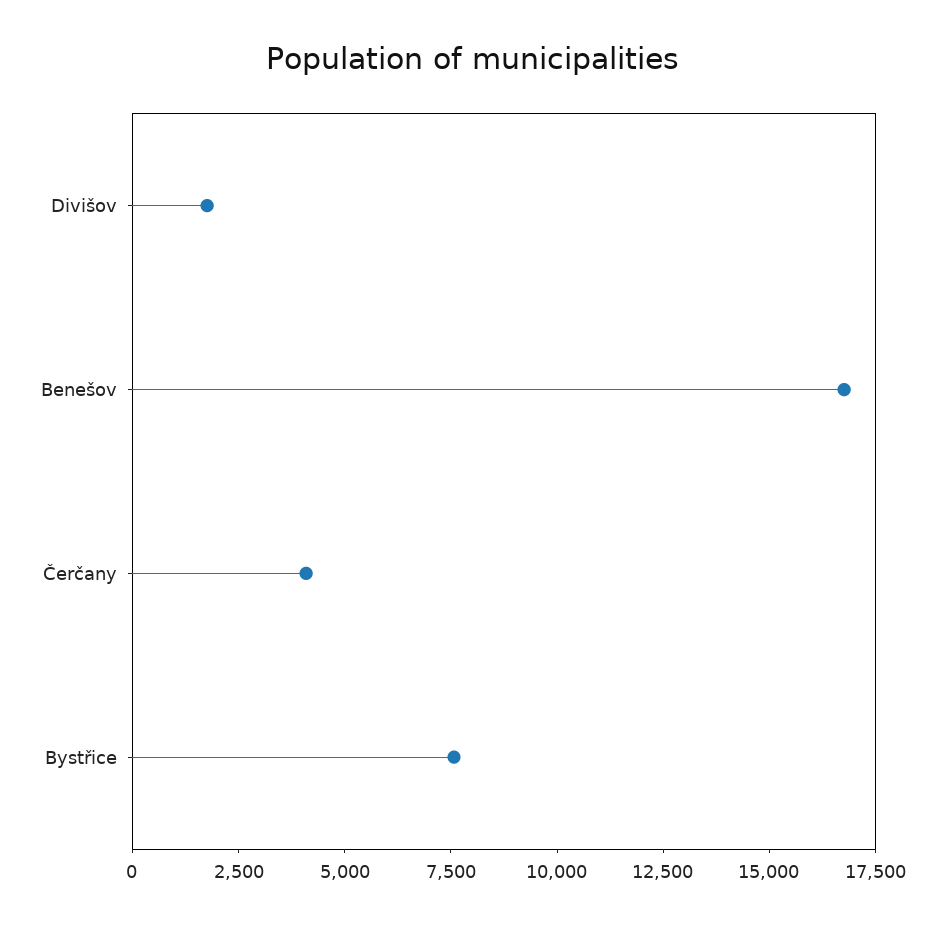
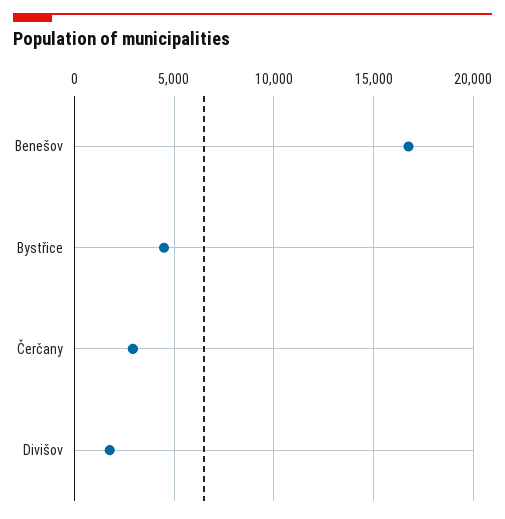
  {
    "Divišov": 2000,
    "Benešov": 17000,
-   "Čerčany": 4000,
+   "Čerčany": 3000,
-   "Bystřice": 7500
+   "Bystřice": 4500
  }

